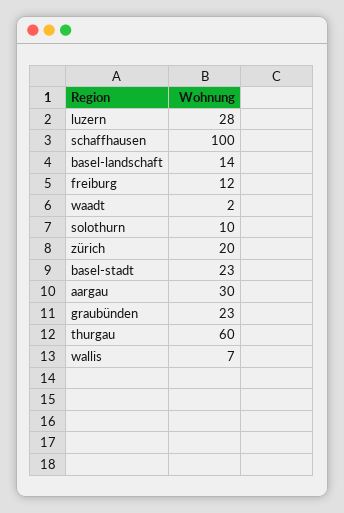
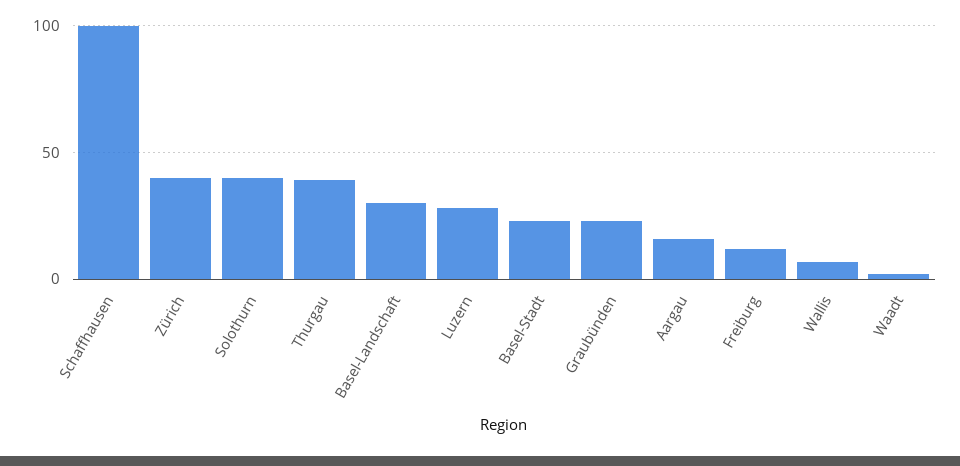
  {
    "luzern": 28,
    "schaffhausen": 100,
-   "basel-landschaft": 14,
+   "basel-landschaft": 30,
    "freiburg": 12,
    "waadt": 2,
-   "solothurn": 10,
+   "solothurn": 40,
-   "zürich": 20,
+   "zürich": 40,
    "basel-stadt": 23,
-   "aargau": 30,
+   "aargau": 15,
    "graubünden": 23,
-   "thurgau": 60,
+   "thurgau": 40,
    "wallis": 7
  }

